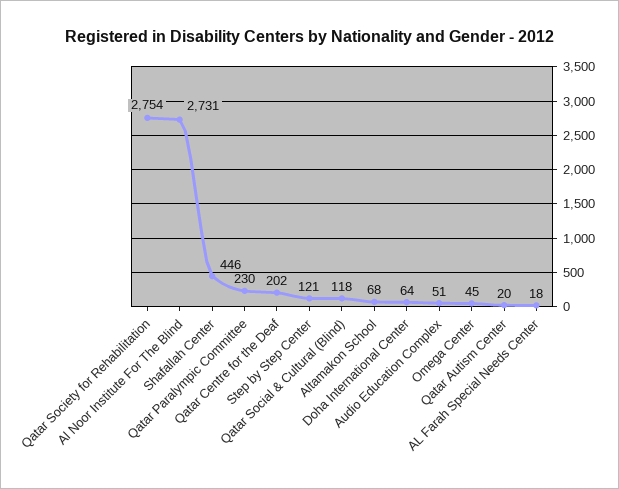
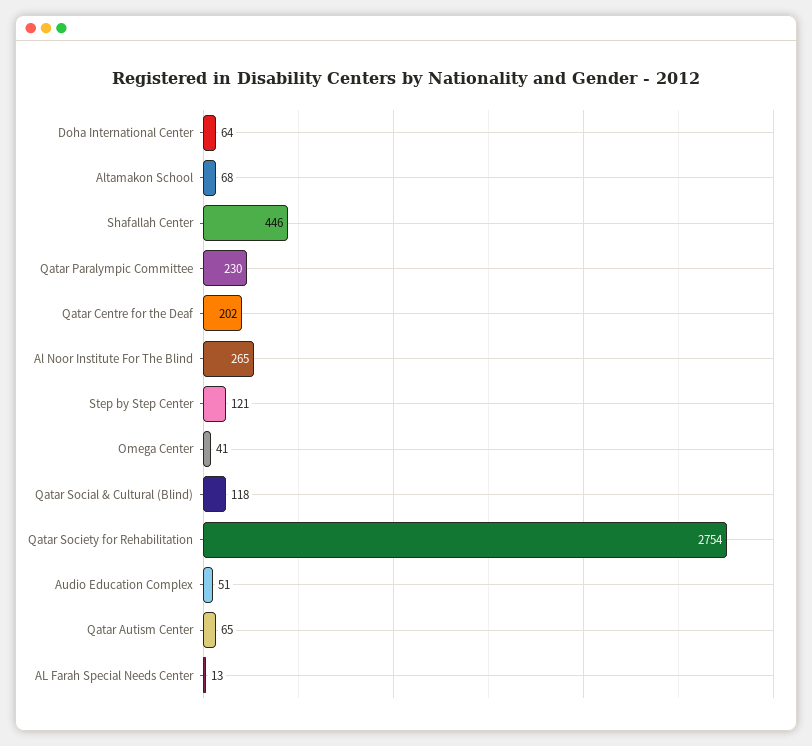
  {
    "Qatar Society for Rehabilitation": 2754,
-   "Al Noor Institute For The Blind": 2731,
+   "Al Noor Institute For The Blind": 265,
    "Shafallah Center": 446,
    "Qatar Paralympic Committee": 230,
    "Qatar Centre for the Deaf": 202,
    "Step by Step Center": 121,
    "Qatar Social & Cultural (Blind)": 118,
    "Altamakon School": 68,
    "Doha International Center": 64,
    "Audio Education Complex": 51,
-   "Omega Center": 45,
+   "Omega Center": 41,
-   "Qatar Autism Center": 20,
+   "Qatar Autism Center": 65,
-   "AL Farah Special Needs Center": 18
+   "AL Farah Special Needs Center": 13
  }

